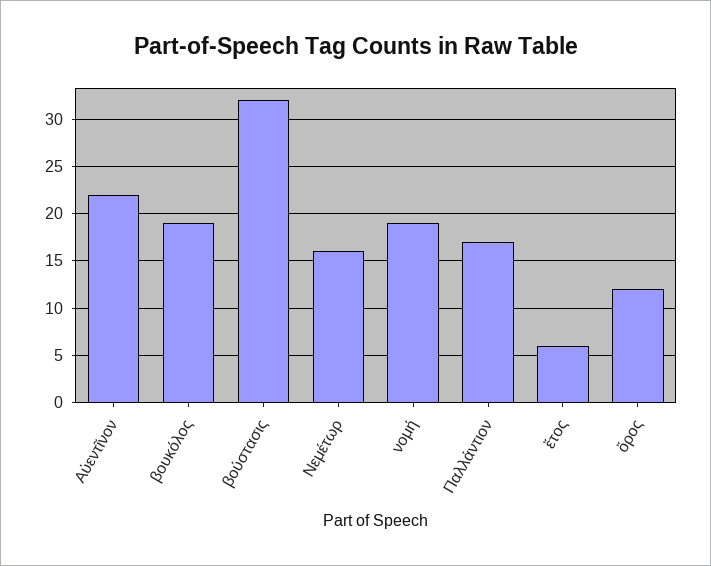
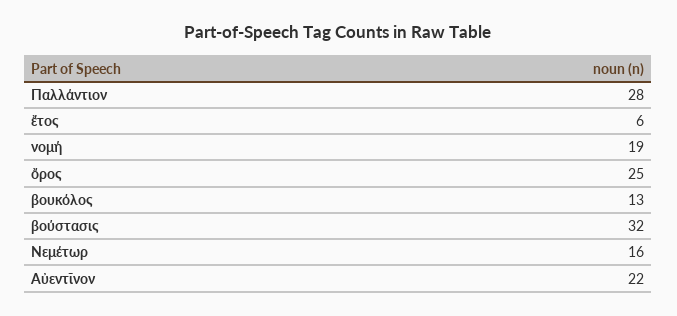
  {
    "Αὐεντῖνον": 22,
-   "βουκόλος": 19,
+   "βουκόλος": 13,
    "βούστασις": 32,
    "Νεμέτωρ": 16,
    "νομή": 19,
-   "Παλλάντιον": 17,
+   "Παλλάντιον": 28,
    "ἔτος": 6,
-   "ὄρος": 12
+   "ὄρος": 25
  }

